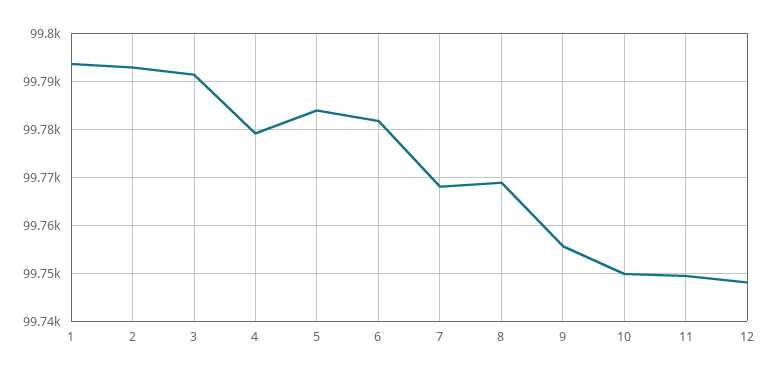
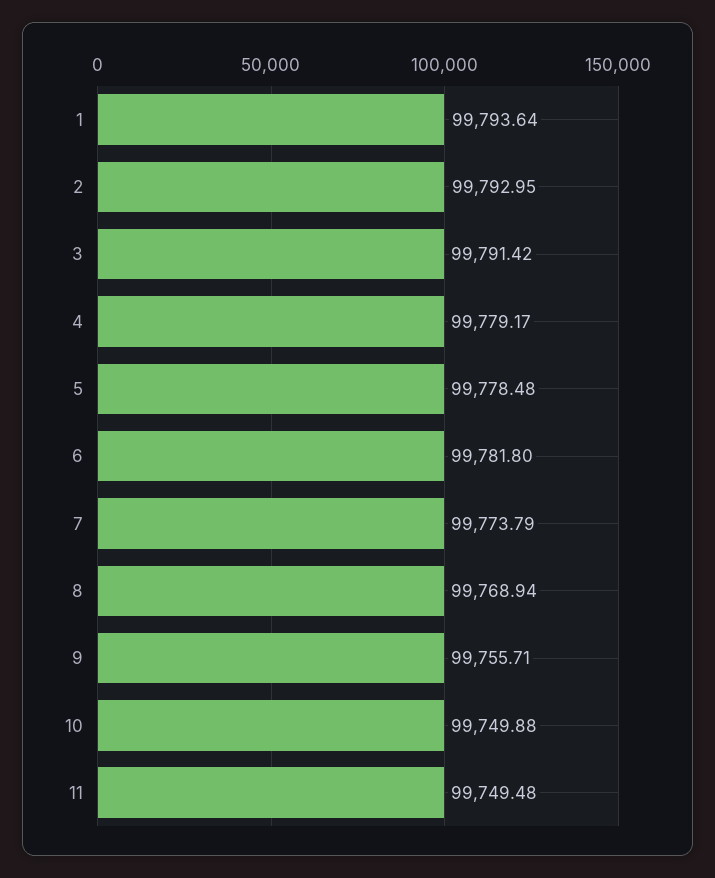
  {
    "1": 99793.64,
    "2": 99792.95,
    "3": 99791.42,
    "4": 99779.17,
-   "5": 99784,
+   "5": 99778.48,
    "6": 99781.8,
-   "7": 99768,
+   "7": 99773.79,
    "8": 99768.94,
    "9": 99755.71,
    "10": 99749.88,
-   "11": 99749.48,
+   "11": 99749.48
-   "12": 99748
  }

